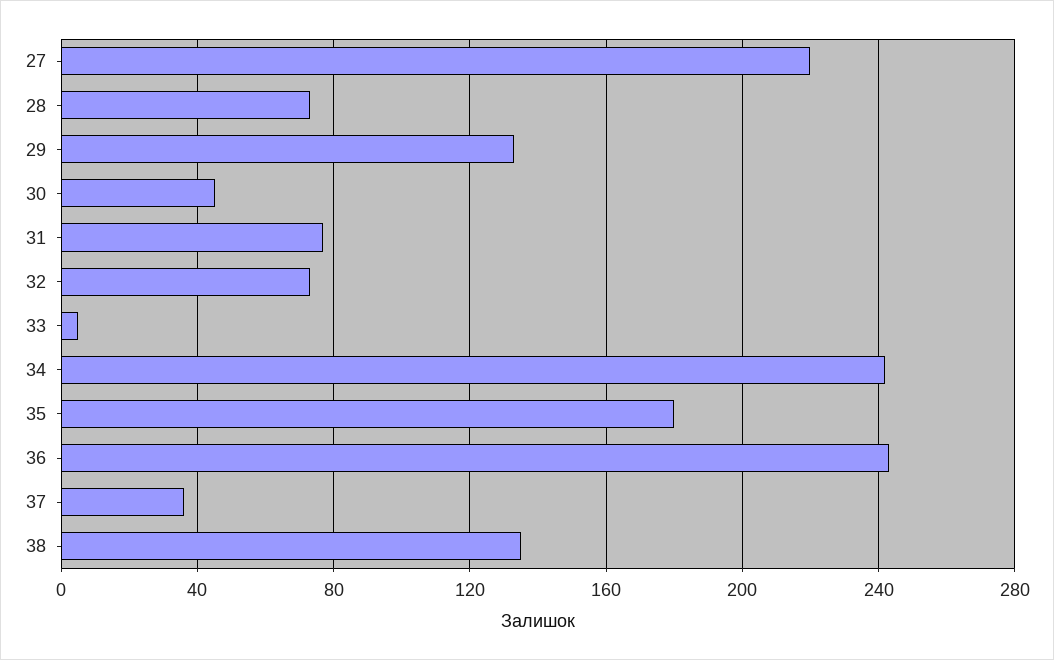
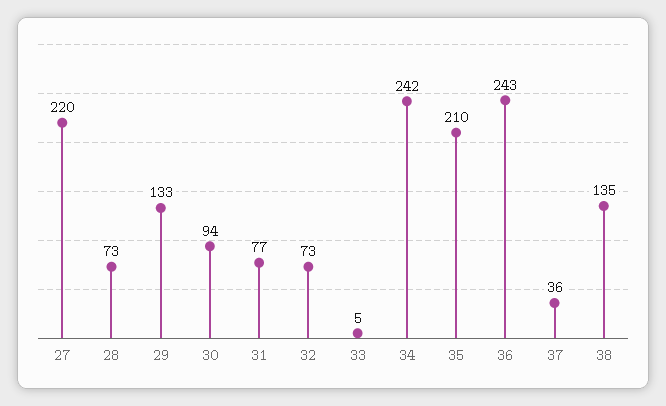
  {
    "27": 220,
    "28": 73,
    "29": 133,
-   "30": 45,
+   "30": 94,
    "31": 77,
    "32": 73,
    "33": 5,
    "34": 242,
-   "35": 180,
+   "35": 210,
    "36": 243,
    "37": 36,
    "38": 135
  }

